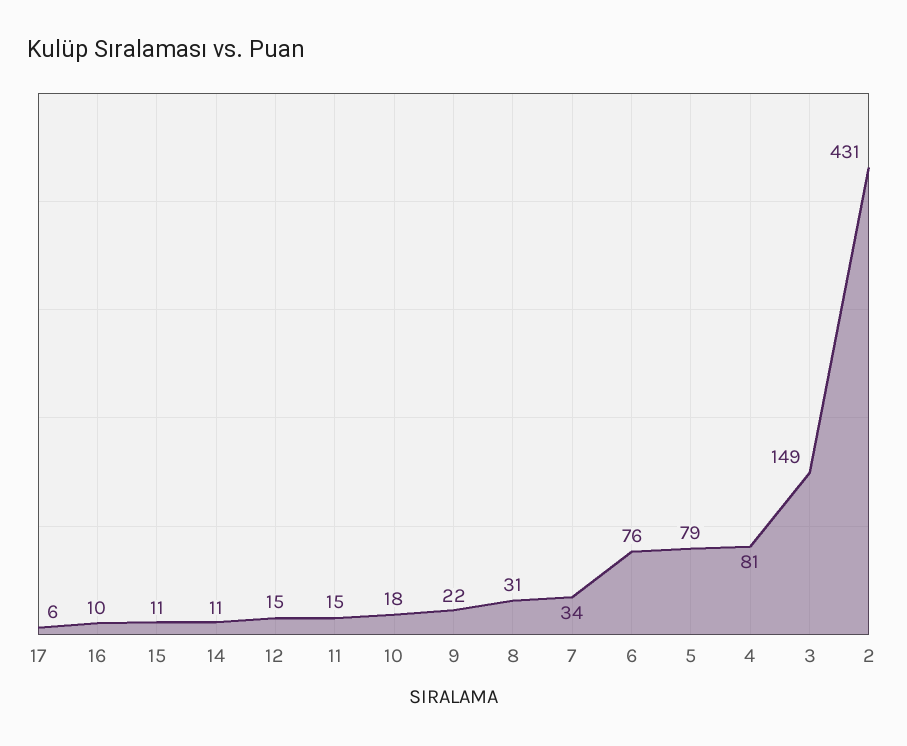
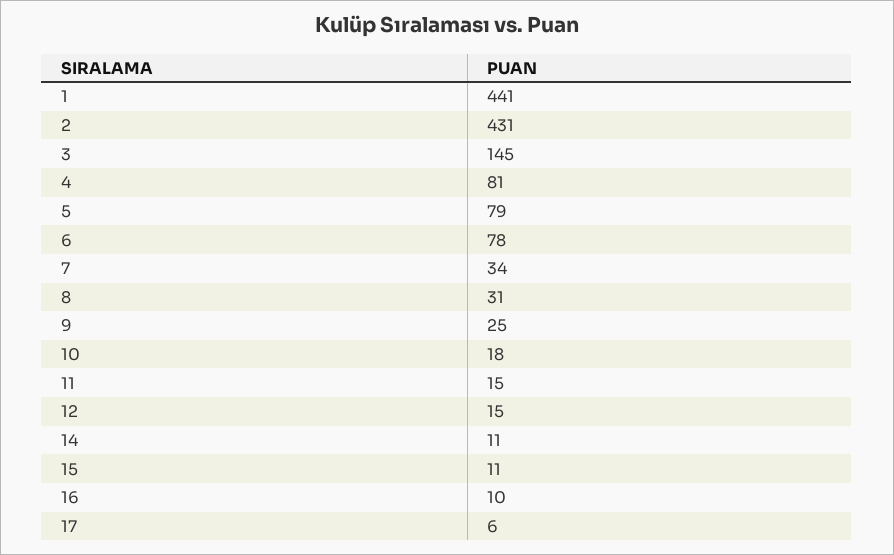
  {
    "17": 6,
    "16": 10,
    "15": 11,
    "14": 11,
    "12": 15,
    "11": 15,
    "10": 18,
-   "9": 22,
+   "9": 25,
    "8": 31,
    "7": 34,
-   "6": 76,
+   "6": 78,
    "5": 79,
    "4": 81,
-   "3": 149,
+   "3": 145,
-   "2": 431
+   "2": 431,
+   "1": 441
  }

